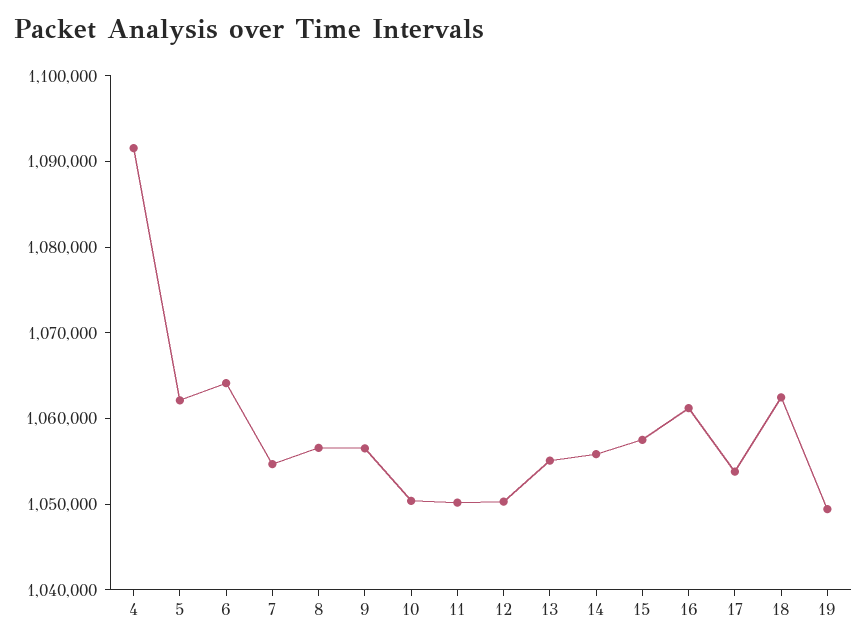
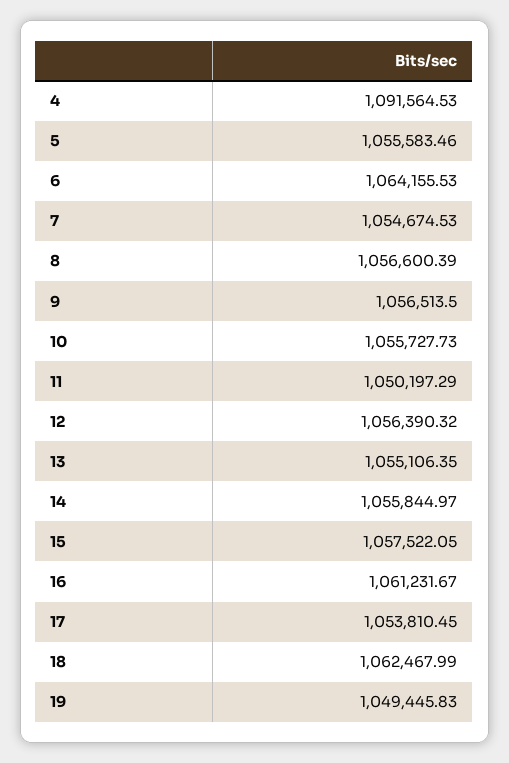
  {
    "4": 1091564.53,
-   "5": 1062000,
+   "5": 1055583.46,
    "6": 1064155.53,
    "7": 1054674.53,
    "8": 1056600.39,
    "9": 1056513.5,
-   "10": 1050000,
+   "10": 1055727.73,
    "11": 1050197.29,
-   "12": 1050000,
+   "12": 1056390.32,
    "13": 1055106.35,
    "14": 1055844.97,
    "15": 1057522.05,
    "16": 1061231.67,
    "17": 1053810.45,
    "18": 1062467.99,
    "19": 1049445.83
  }

